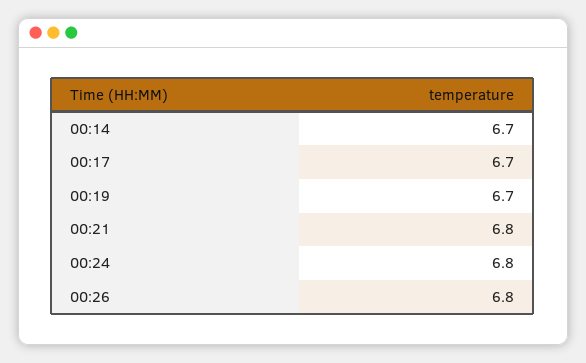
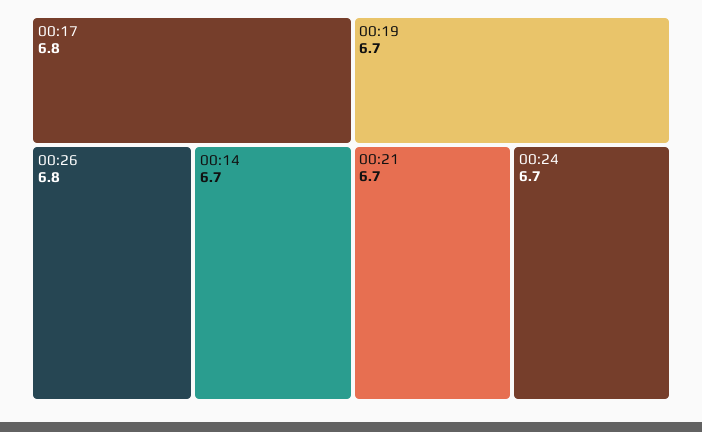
  {
    "00:14": 6.7,
-   "00:17": 6.7,
+   "00:17": 6.8,
    "00:19": 6.7,
-   "00:21": 6.8,
+   "00:21": 6.7,
-   "00:24": 6.8,
+   "00:24": 6.7,
    "00:26": 6.8
  }

